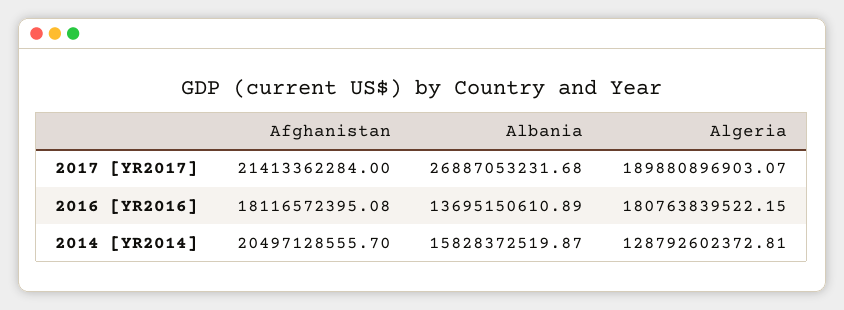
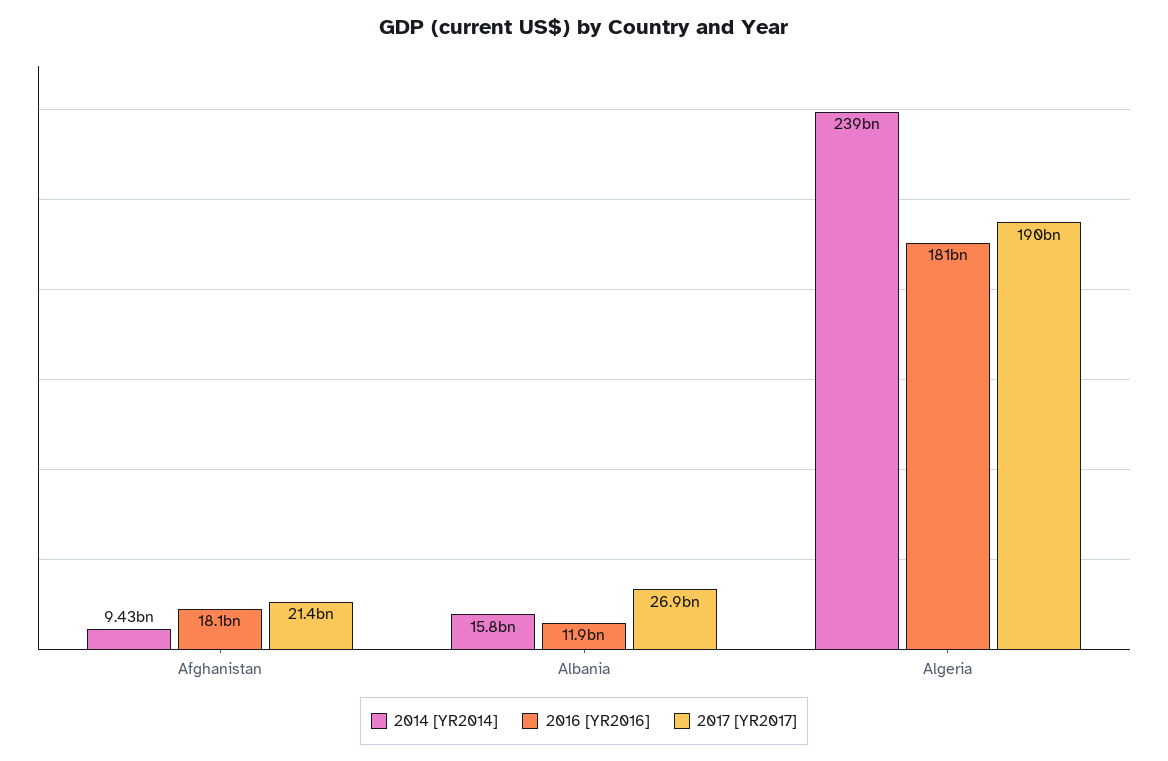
  {
    "2017 [YR2017]": {
      "Afghanistan": 21413362284,
      "Albania": 26887053231.68,
      "Algeria": 189880896903.07
    },
    "2016 [YR2016]": {
      "Afghanistan": 18116572395.08,
-     "Albania": 13695150610.89,
+     "Albania": 11900000000,
      "Algeria": 180763839522.15
    },
    "2014 [YR2014]": {
-     "Afghanistan": 20497128555.7,
+     "Afghanistan": 9430000000,
      "Albania": 15828372519.87,
-     "Algeria": 128792602372.81
+     "Algeria": 239000000000
    }
  }

